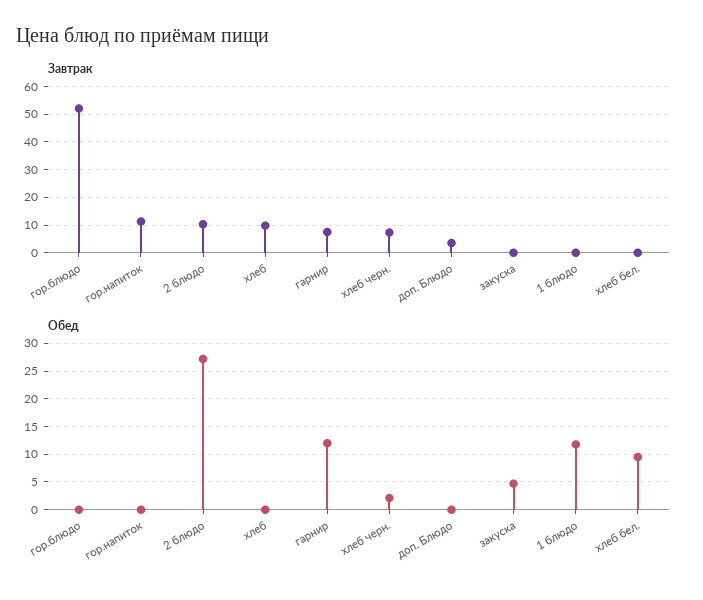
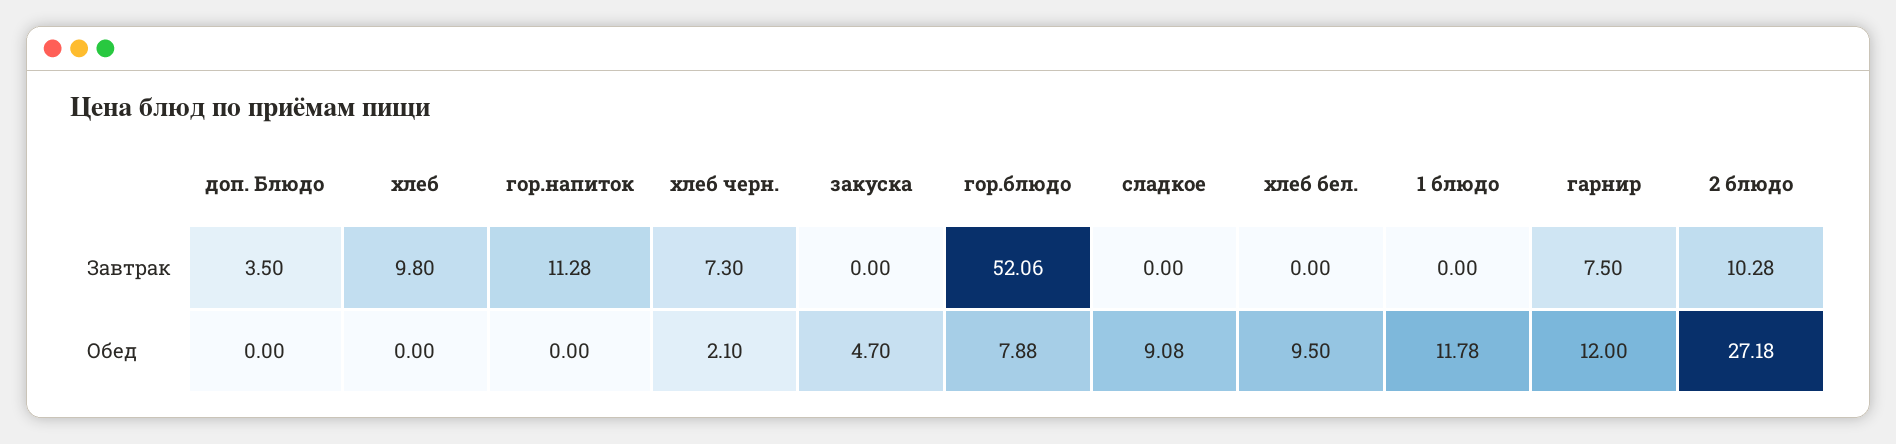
  {
    "Завтрак": {
      "гор.блюдо": 52.06,
      "гор.напиток": 11.28,
      "2 блюдо": 10.28,
      "хлеб": 9.8,
      "гарнир": 7.5,
      "хлеб черн.": 7.3,
      "доп. Блюдо": 3.5,
      "закуска": 0,
      "1 блюдо": 0,
-     "хлеб бел.": 0
+     "хлеб бел.": 0,
+     "сладкое": 0
    },
    "Обед": {
-     "гор.блюдо": 0,
+     "гор.блюдо": 7.88,
      "гор.напиток": 0,
      "2 блюдо": 27.18,
      "хлеб": 0,
      "гарнир": 12,
      "хлеб черн.": 2.1,
      "доп. Блюдо": 0,
      "закуска": 4.7,
      "1 блюдо": 11.78,
-     "хлеб бел.": 9.5
+     "хлеб бел.": 9.5,
+     "сладкое": 9.08
    }
  }

